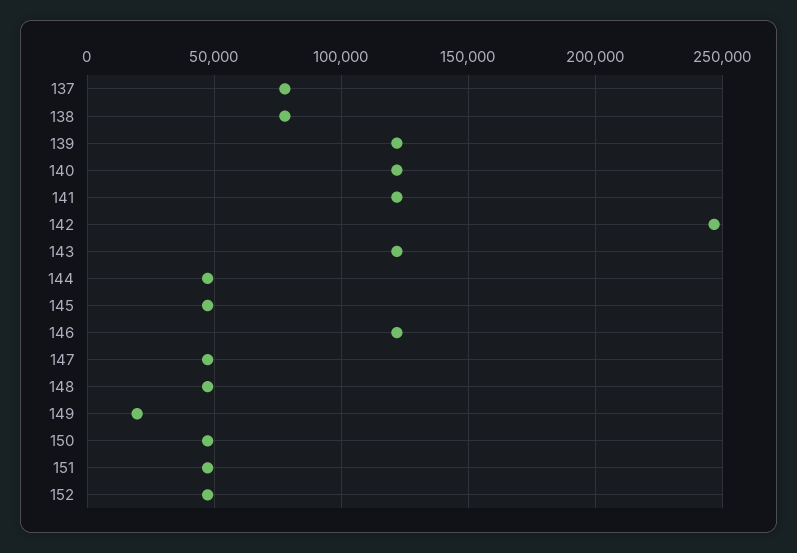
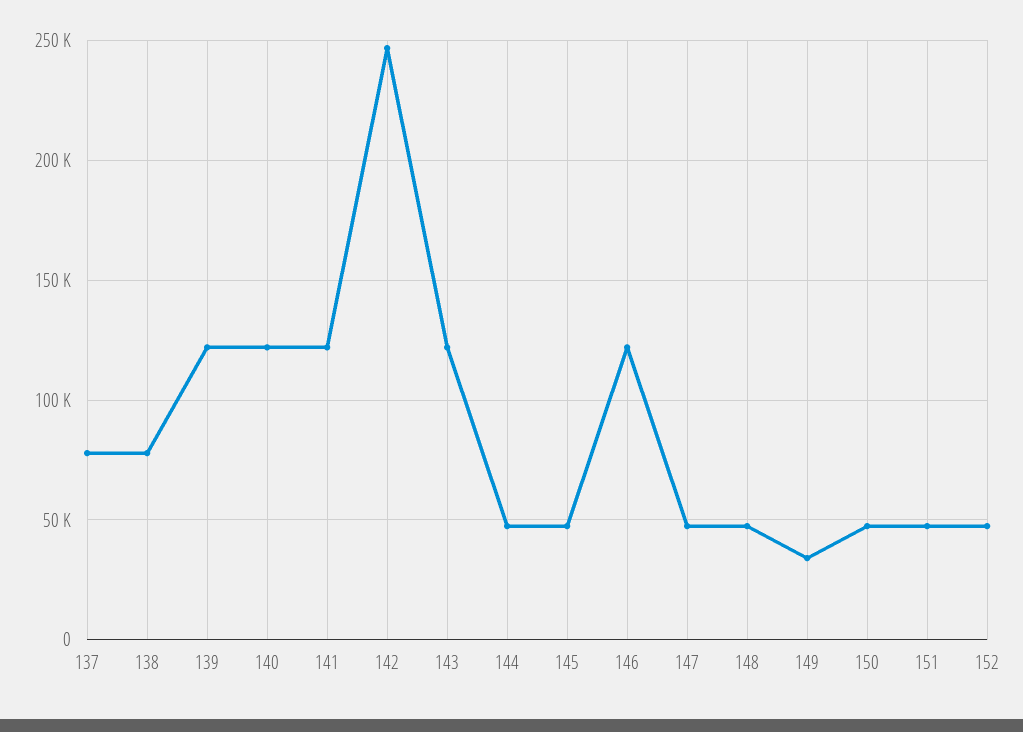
  {
    "137": 80000,
    "138": 80000,
    "139": 120000,
    "140": 120000,
    "141": 120000,
    "142": 245000,
    "143": 120000,
    "144": 45000,
    "145": 45000,
    "146": 120000,
    "147": 45000,
    "148": 45000,
-   "149": 20000,
+   "149": 35000,
    "150": 45000,
    "151": 45000,
    "152": 45000
  }

